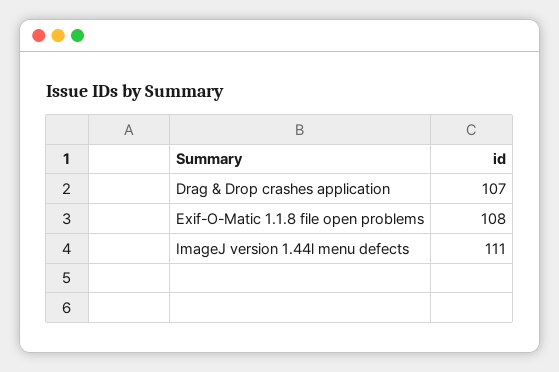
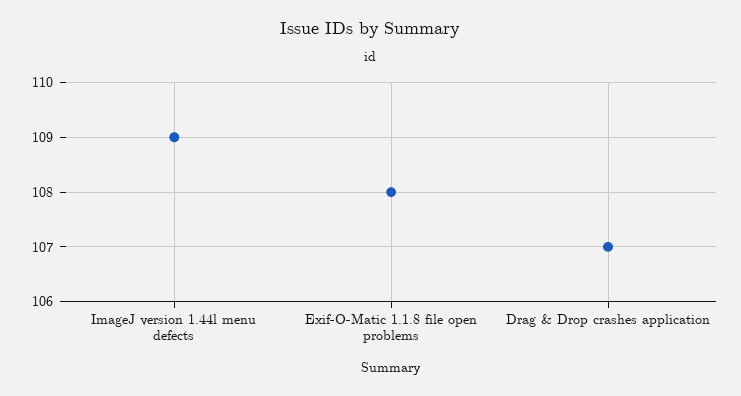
  {
    "Drag & Drop crashes application": 107,
    "Exif-O-Matic 1.1.8 file open problems": 108,
-   "ImageJ version 1.44l menu defects": 111
+   "ImageJ version 1.44l menu defects": 109
  }

